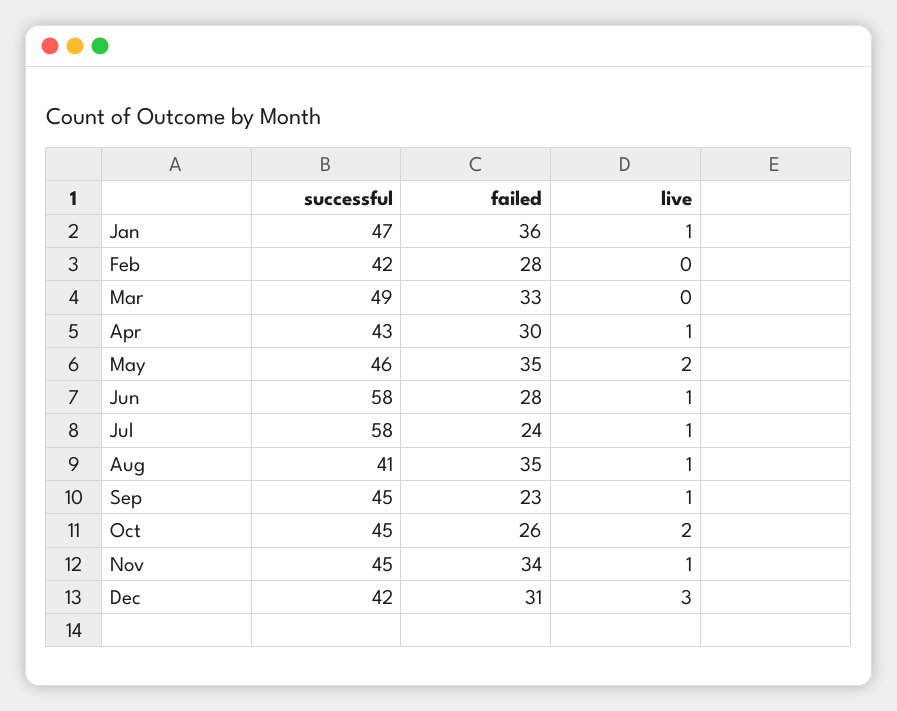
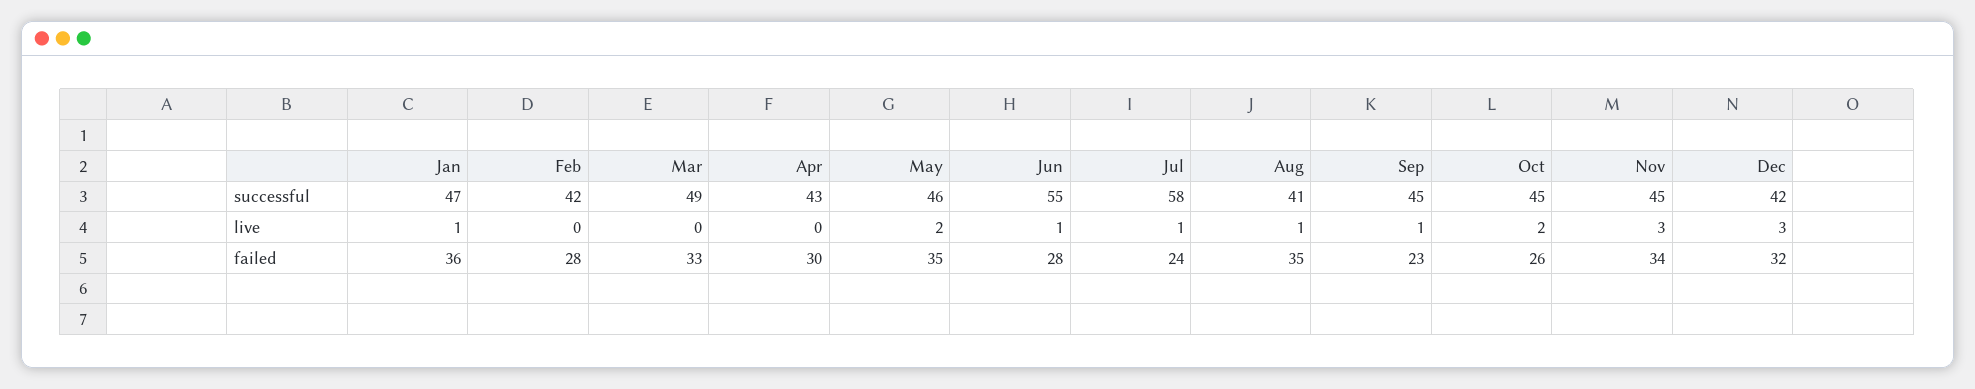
  {
    "successful": {
      "Jan": 47,
      "Feb": 42,
      "Mar": 49,
      "Apr": 43,
      "May": 46,
-     "Jun": 58,
+     "Jun": 55,
      "Jul": 58,
      "Aug": 41,
      "Sep": 45,
      "Oct": 45,
      "Nov": 45,
      "Dec": 42
    },
    "failed": {
      "Jan": 36,
      "Feb": 28,
      "Mar": 33,
      "Apr": 30,
      "May": 35,
      "Jun": 28,
      "Jul": 24,
      "Aug": 35,
      "Sep": 23,
      "Oct": 26,
      "Nov": 34,
-     "Dec": 31
+     "Dec": 32
    },
    "live": {
      "Jan": 1,
      "Feb": 0,
      "Mar": 0,
-     "Apr": 1,
+     "Apr": 0,
      "May": 2,
      "Jun": 1,
      "Jul": 1,
      "Aug": 1,
      "Sep": 1,
      "Oct": 2,
-     "Nov": 1,
+     "Nov": 3,
      "Dec": 3
    }
  }

